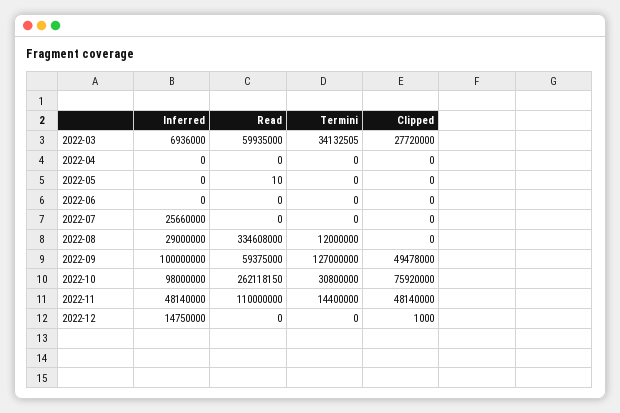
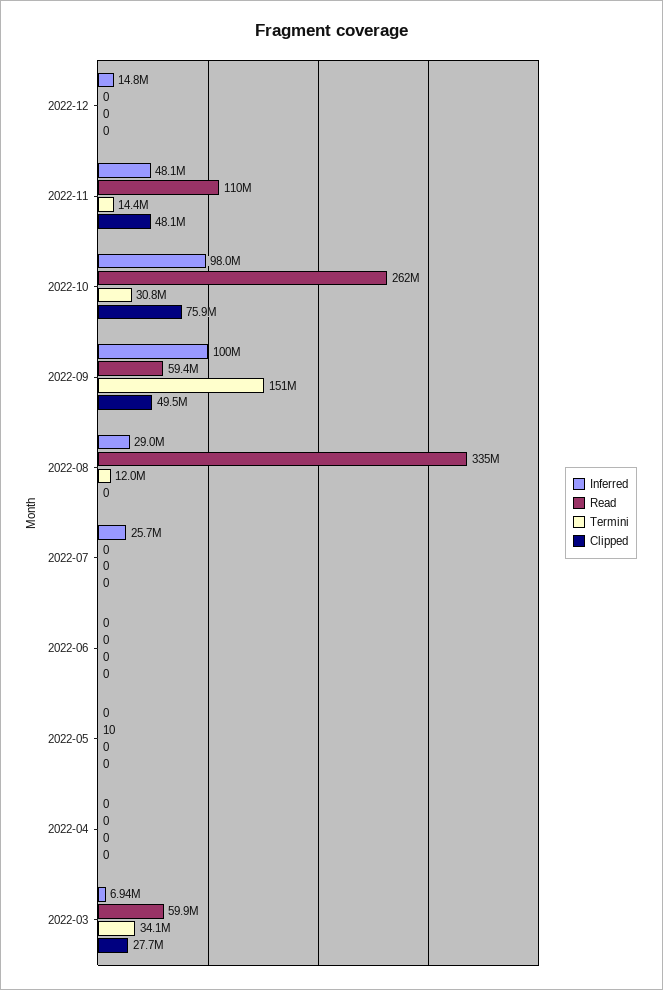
  {
    "Inferred": {
      "2022-03": 6936000,
      "2022-04": 0,
      "2022-05": 0,
      "2022-06": 0,
      "2022-07": 25660000,
      "2022-08": 29000000,
      "2022-09": 100000000,
      "2022-10": 98000000,
      "2022-11": 48140000,
      "2022-12": 14750000
    },
    "Read": {
      "2022-03": 59935000,
      "2022-04": 0,
      "2022-05": 10,
      "2022-06": 0,
      "2022-07": 0,
      "2022-08": 334608000,
      "2022-09": 59375000,
      "2022-10": 262118150,
      "2022-11": 110000000,
      "2022-12": 0
    },
    "Termini": {
      "2022-03": 34132505,
      "2022-04": 0,
      "2022-05": 0,
      "2022-06": 0,
      "2022-07": 0,
      "2022-08": 12000000,
-     "2022-09": 127000000,
+     "2022-09": 151000000,
      "2022-10": 30800000,
      "2022-11": 14400000,
      "2022-12": 0
    },
    "Clipped": {
      "2022-03": 27720000,
      "2022-04": 0,
      "2022-05": 0,
      "2022-06": 0,
      "2022-07": 0,
      "2022-08": 0,
      "2022-09": 49478000,
      "2022-10": 75920000,
      "2022-11": 48140000,
-     "2022-12": 1000
+     "2022-12": 0
    }
  }

